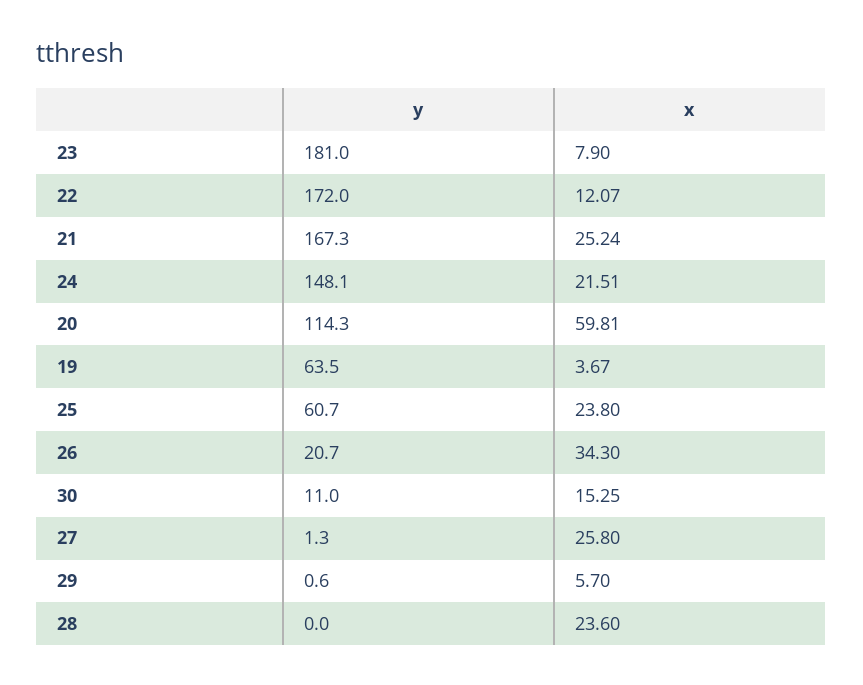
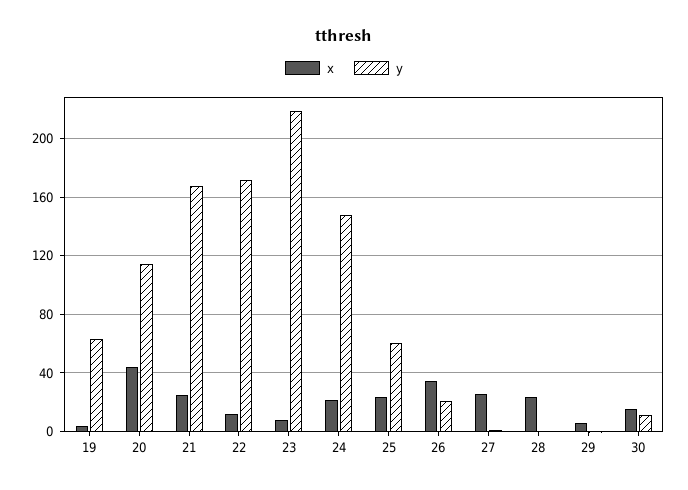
  {
    "y": {
-     "23": 181,
+     "23": 220,
      "22": 172,
      "21": 167.3,
      "24": 148.1,
      "20": 114.3,
      "19": 63.5,
      "25": 60.7,
      "26": 20.7,
      "30": 11,
      "27": 1.3,
      "29": 0.6,
      "28": 0
    },
    "x": {
      "23": 7.9,
      "22": 12.07,
      "21": 25.24,
      "24": 21.51,
-     "20": 59.81,
+     "20": 45,
      "19": 3.67,
      "25": 23.8,
      "26": 34.3,
      "30": 15.25,
      "27": 25.8,
      "29": 5.7,
      "28": 23.6
    }
  }

